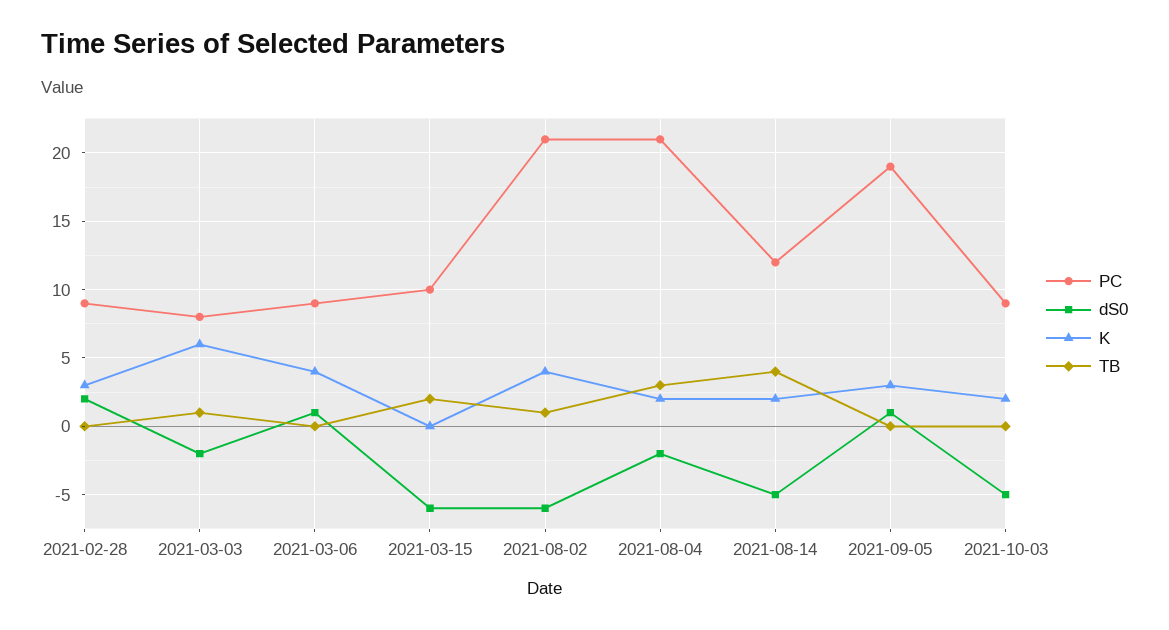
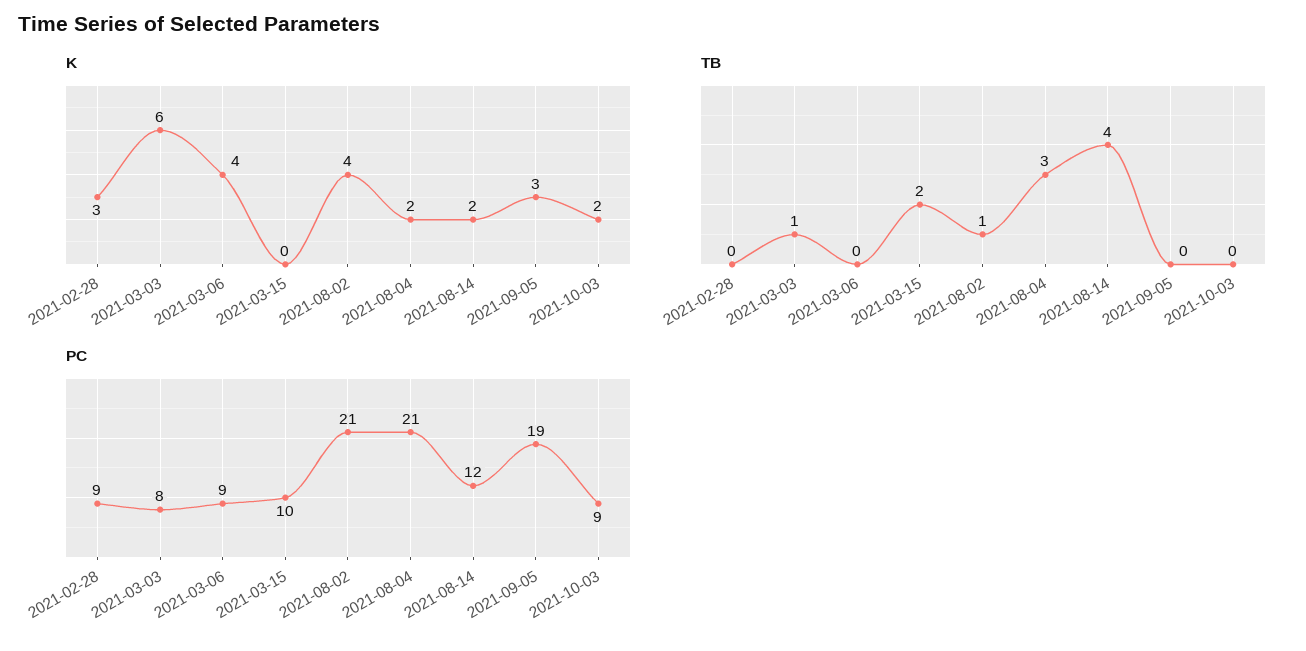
  {
    "PC": {
      "2021-02-28": 9,
      "2021-03-03": 8,
      "2021-03-06": 9,
      "2021-03-15": 10,
      "2021-08-02": 21,
      "2021-08-04": 21,
      "2021-08-14": 12,
      "2021-09-05": 19,
      "2021-10-03": 9
    },
-   "dS0": {
-     "2021-02-28": 2,
-     "2021-03-03": -2,
-     "2021-03-06": 1,
-     "2021-03-15": -6,
-     "2021-08-02": -6,
-     "2021-08-04": -2,
-     "2021-08-14": -5,
-     "2021-09-05": 1,
-     "2021-10-03": -5
-   },
    "K": {
      "2021-02-28": 3,
      "2021-03-03": 6,
      "2021-03-06": 4,
      "2021-03-15": 0,
      "2021-08-02": 4,
      "2021-08-04": 2,
      "2021-08-14": 2,
      "2021-09-05": 3,
      "2021-10-03": 2
    },
    "TB": {
      "2021-02-28": 0,
      "2021-03-03": 1,
      "2021-03-06": 0,
      "2021-03-15": 2,
      "2021-08-02": 1,
      "2021-08-04": 3,
      "2021-08-14": 4,
      "2021-09-05": 0,
      "2021-10-03": 0
    }
  }

